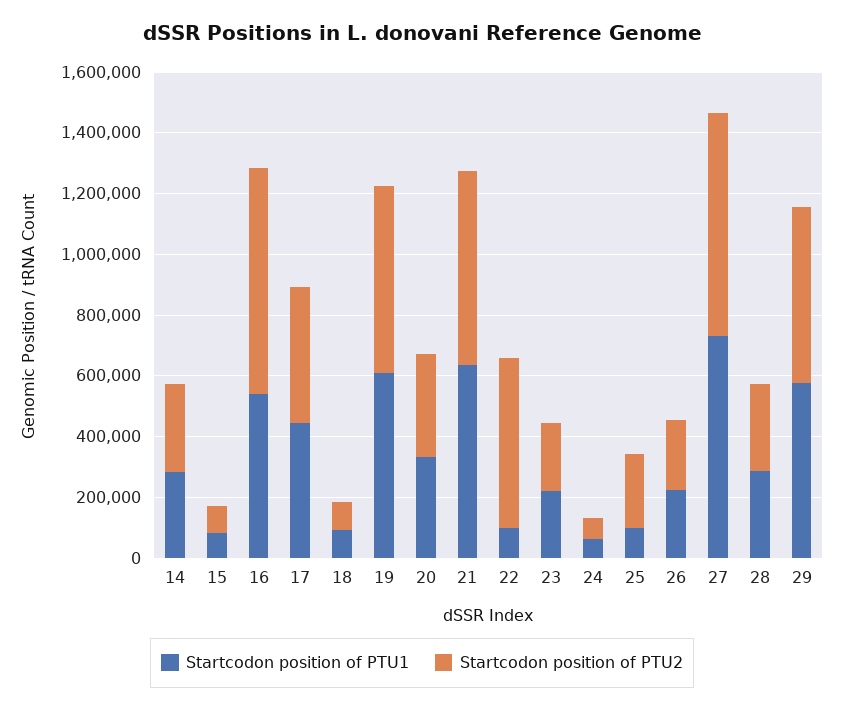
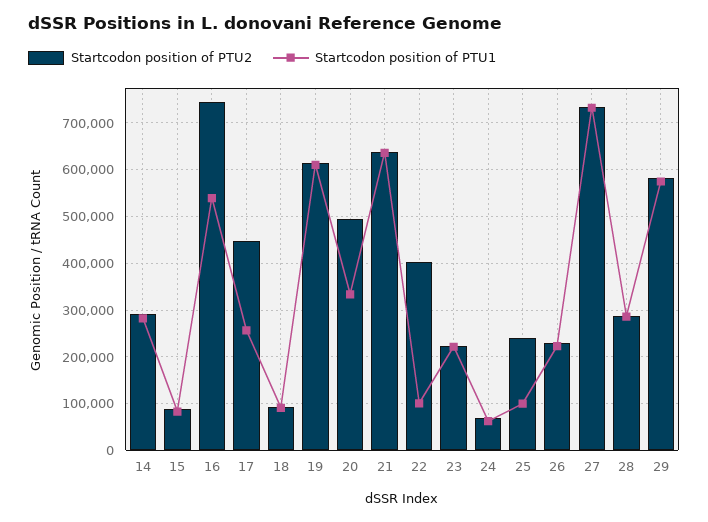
  {
    "Startcodon position of PTU1": {
      "14": 280000,
      "15": 80000,
      "16": 540000,
-     "17": 450000,
+     "17": 260000,
      "18": 100000,
      "19": 620000,
      "20": 340000,
      "21": 640000,
      "22": 100000,
      "23": 220000,
      "24": 60000,
      "25": 100000,
      "26": 220000,
      "27": 740000,
      "28": 280000,
      "29": 580000
    },
    "Startcodon position of PTU2": {
      "14": 300000,
      "15": 80000,
      "16": 740000,
      "17": 440000,
      "18": 100000,
      "19": 620000,
-     "20": 350000,
+     "20": 500000,
      "21": 640000,
-     "22": 550000,
+     "22": 400000,
      "23": 220000,
      "24": 60000,
      "25": 240000,
      "26": 240000,
      "27": 740000,
      "28": 280000,
      "29": 580000
    }
  }

